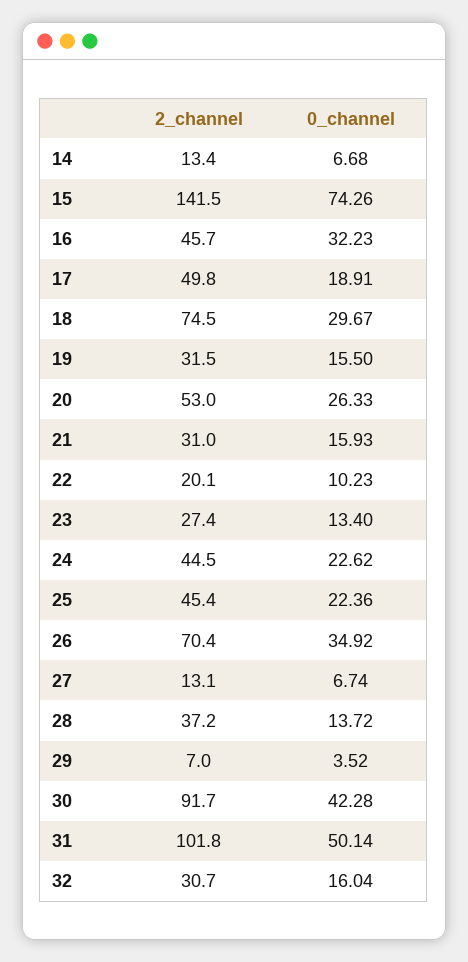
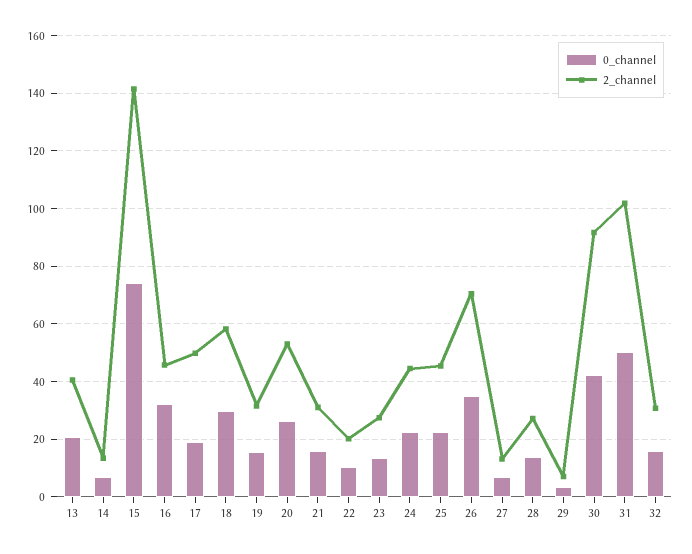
  {
    "2_channel": {
      "14": 13.4,
      "15": 141.5,
      "16": 45.7,
      "17": 49.8,
-     "18": 74.5,
+     "18": 57.5,
      "19": 31.5,
      "20": 53,
      "21": 31,
      "22": 20.1,
      "23": 27.4,
      "24": 44.5,
      "25": 45.4,
      "26": 70.4,
      "27": 13.1,
-     "28": 37.2,
+     "28": 27.5,
      "29": 7,
      "30": 91.7,
      "31": 101.8,
-     "32": 30.7
+     "32": 30.7,
+     "13": 40
    },
    "0_channel": {
      "14": 6.68,
      "15": 74.26,
      "16": 32.23,
      "17": 18.91,
      "18": 29.67,
      "19": 15.5,
      "20": 26.33,
      "21": 15.93,
      "22": 10.23,
      "23": 13.4,
      "24": 22.62,
      "25": 22.36,
      "26": 34.92,
      "27": 6.74,
      "28": 13.72,
      "29": 3.52,
      "30": 42.28,
      "31": 50.14,
-     "32": 16.04
+     "32": 16.04,
+     "13": 20
    }
  }

